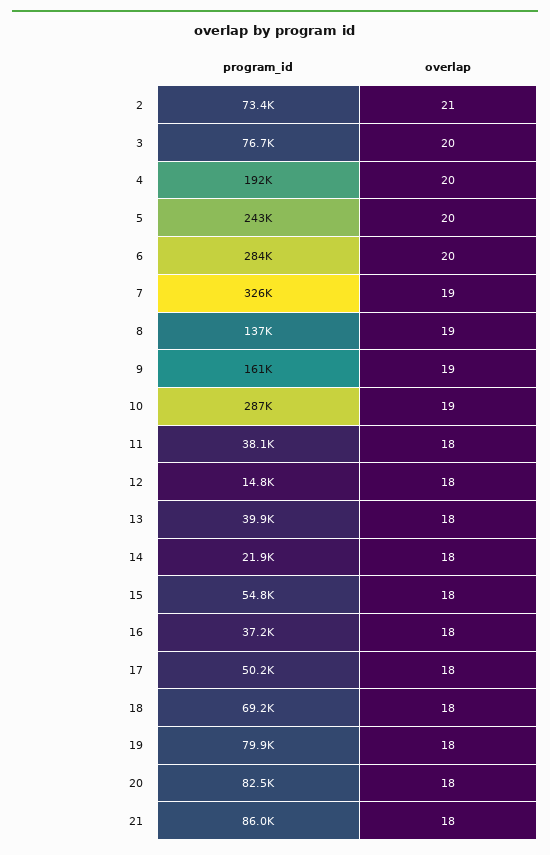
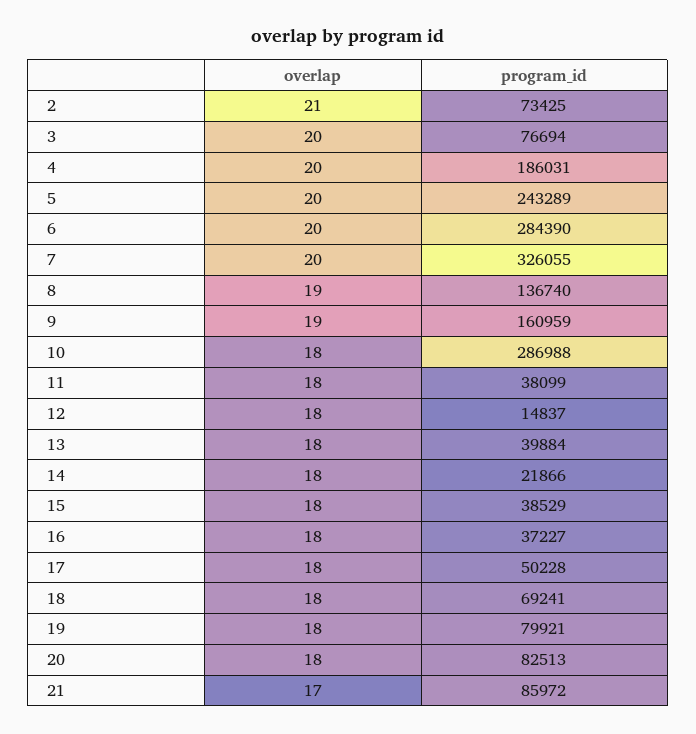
  {
    "program_id": {
      "2": 73425,
      "3": 76694,
-     "4": 192000,
+     "4": 186031,
      "5": 243289,
      "6": 284390,
      "7": 326055,
      "8": 136740,
      "9": 160959,
      "10": 286988,
      "11": 38099,
      "12": 14837,
      "13": 39884,
      "14": 21866,
-     "15": 54800,
+     "15": 38529,
      "16": 37227,
      "17": 50228,
      "18": 69241,
      "19": 79921,
      "20": 82513,
      "21": 85972
    },
    "overlap": {
      "2": 21,
      "3": 20,
      "4": 20,
      "5": 20,
      "6": 20,
-     "7": 19,
+     "7": 20,
      "8": 19,
      "9": 19,
-     "10": 19,
+     "10": 18,
      "11": 18,
      "12": 18,
      "13": 18,
      "14": 18,
      "15": 18,
      "16": 18,
      "17": 18,
      "18": 18,
      "19": 18,
      "20": 18,
-     "21": 18
+     "21": 17
    }
  }

